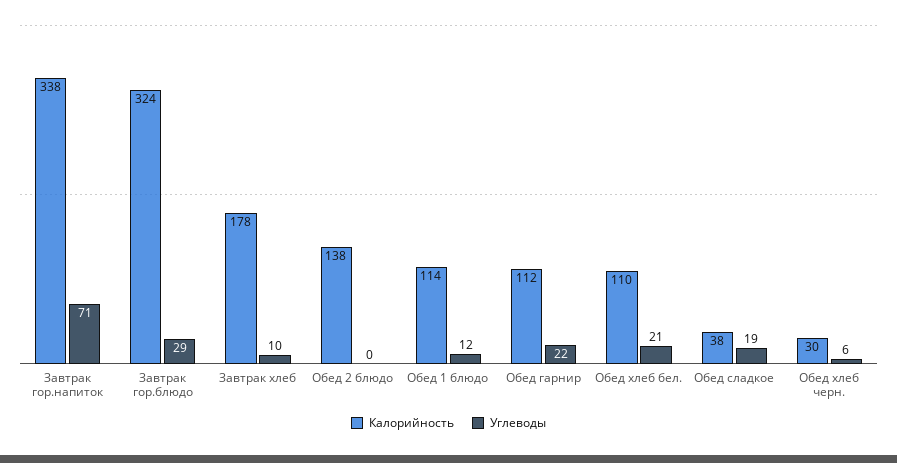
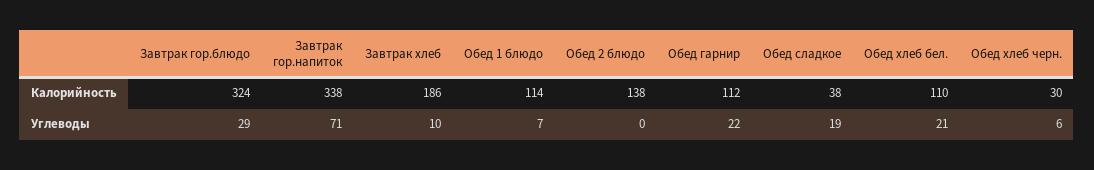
  {
    "Калорийность": {
      "Завтрак гор.напиток": 338,
      "Завтрак гор.блюдо": 324,
-     "Завтрак хлеб": 178,
+     "Завтрак хлеб": 186,
      "Обед 2 блюдо": 138,
      "Обед 1 блюдо": 114,
      "Обед гарнир": 112,
      "Обед хлеб бел.": 110,
      "Обед сладкое": 38,
      "Обед хлеб черн.": 30
    },
    "Углеводы": {
      "Завтрак гор.напиток": 71,
      "Завтрак гор.блюдо": 29,
      "Завтрак хлеб": 10,
      "Обед 2 блюдо": 0,
-     "Обед 1 блюдо": 12,
+     "Обед 1 блюдо": 7,
      "Обед гарнир": 22,
      "Обед хлеб бел.": 21,
      "Обед сладкое": 19,
      "Обед хлеб черн.": 6
    }
  }

